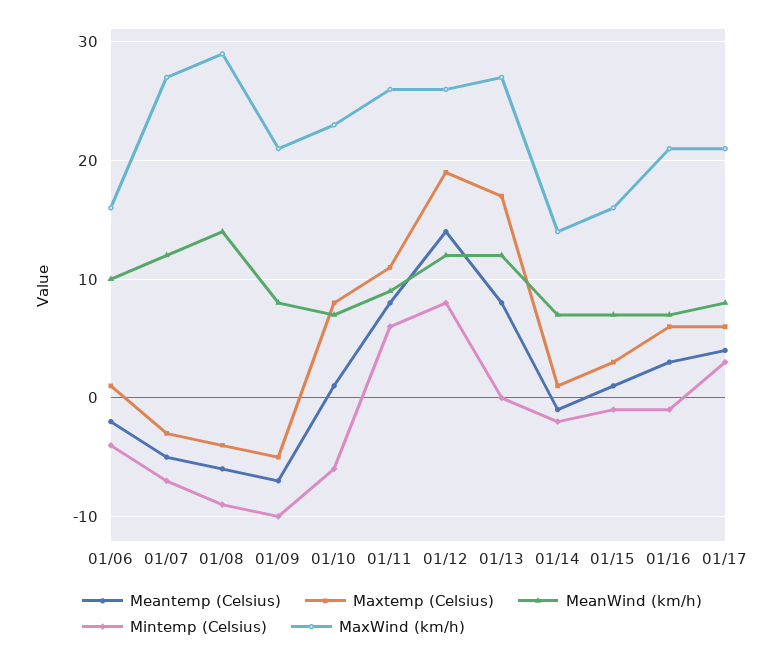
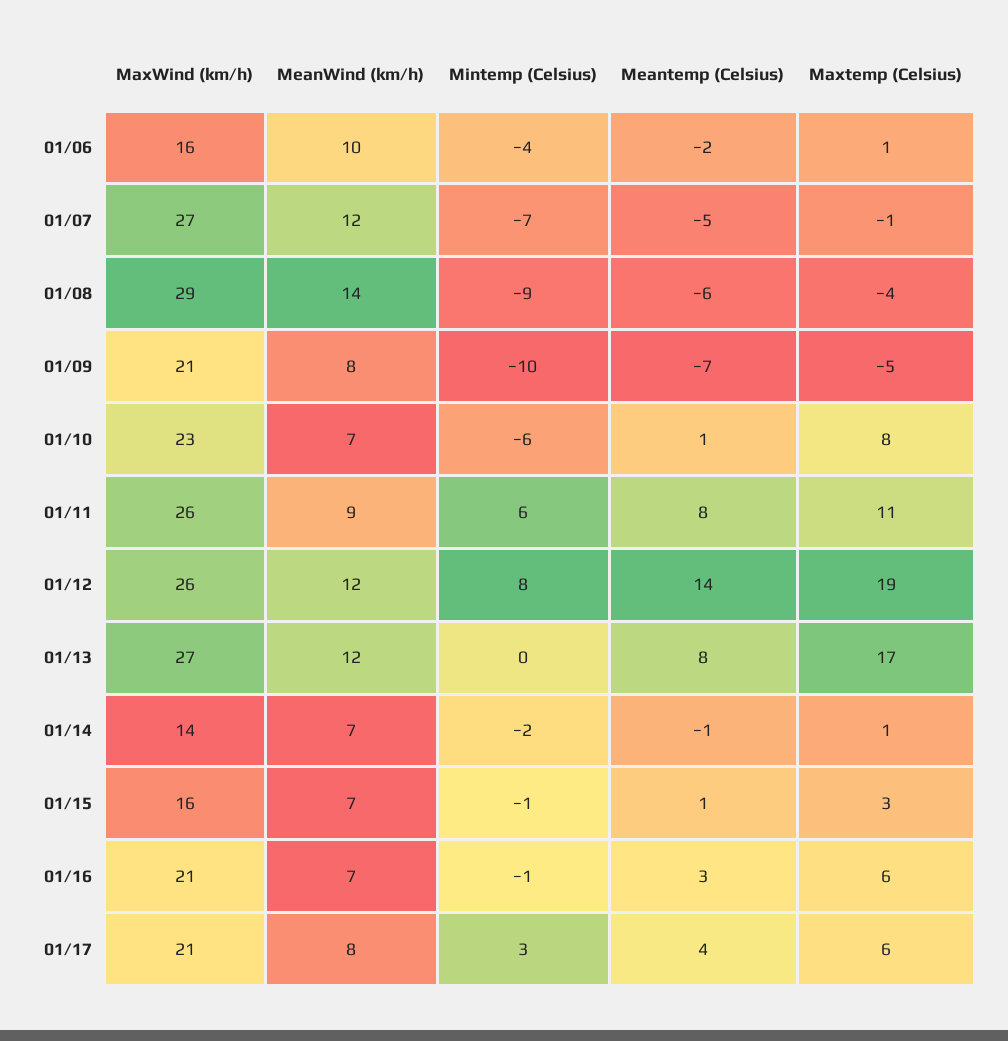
  {
    "Meantemp (Celsius)": {
      "01/06": -2,
      "01/07": -5,
      "01/08": -6,
      "01/09": -7,
      "01/10": 1,
      "01/11": 8,
      "01/12": 14,
      "01/13": 8,
      "01/14": -1,
      "01/15": 1,
      "01/16": 3,
      "01/17": 4
    },
    "Maxtemp (Celsius)": {
      "01/06": 1,
-     "01/07": -3,
+     "01/07": -1,
      "01/08": -4,
      "01/09": -5,
      "01/10": 8,
      "01/11": 11,
      "01/12": 19,
      "01/13": 17,
      "01/14": 1,
      "01/15": 3,
      "01/16": 6,
      "01/17": 6
    },
    "MeanWind (km/h)": {
      "01/06": 10,
      "01/07": 12,
      "01/08": 14,
      "01/09": 8,
      "01/10": 7,
      "01/11": 9,
      "01/12": 12,
      "01/13": 12,
      "01/14": 7,
      "01/15": 7,
      "01/16": 7,
      "01/17": 8
    },
    "Mintemp (Celsius)": {
      "01/06": -4,
      "01/07": -7,
      "01/08": -9,
      "01/09": -10,
      "01/10": -6,
      "01/11": 6,
      "01/12": 8,
      "01/13": 0,
      "01/14": -2,
      "01/15": -1,
      "01/16": -1,
      "01/17": 3
    },
    "MaxWind (km/h)": {
      "01/06": 16,
      "01/07": 27,
      "01/08": 29,
      "01/09": 21,
      "01/10": 23,
      "01/11": 26,
      "01/12": 26,
      "01/13": 27,
      "01/14": 14,
      "01/15": 16,
      "01/16": 21,
      "01/17": 21
    }
  }

